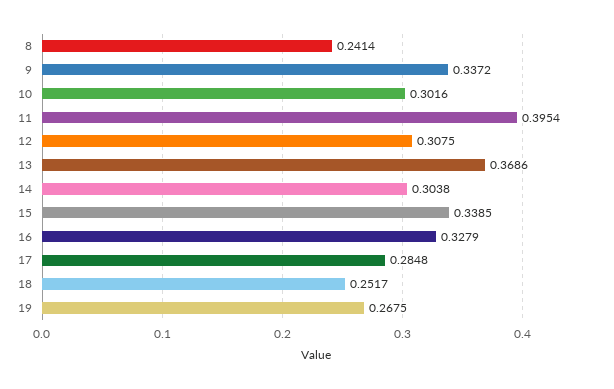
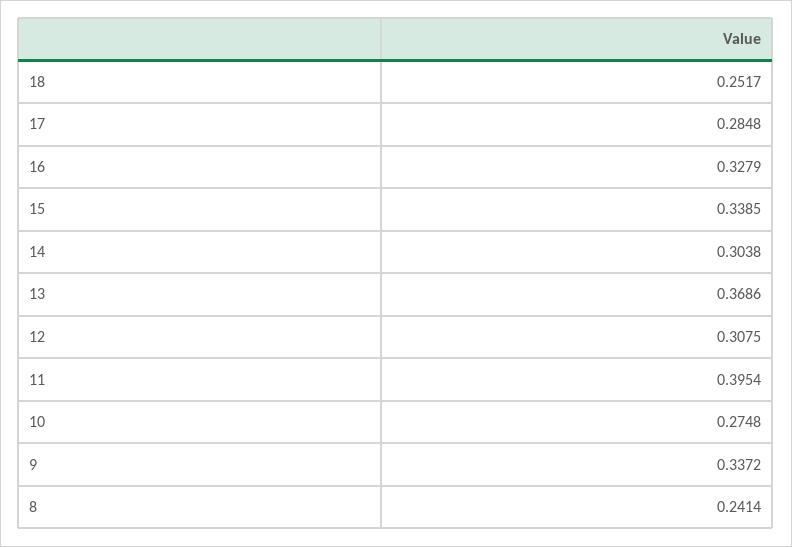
  {
    "8": 0.2414,
    "9": 0.3372,
-   "10": 0.3016,
+   "10": 0.2748,
    "11": 0.3954,
    "12": 0.3075,
    "13": 0.3686,
    "14": 0.3038,
    "15": 0.3385,
    "16": 0.3279,
    "17": 0.2848,
-   "18": 0.2517,
+   "18": 0.2517
-   "19": 0.2675
  }

